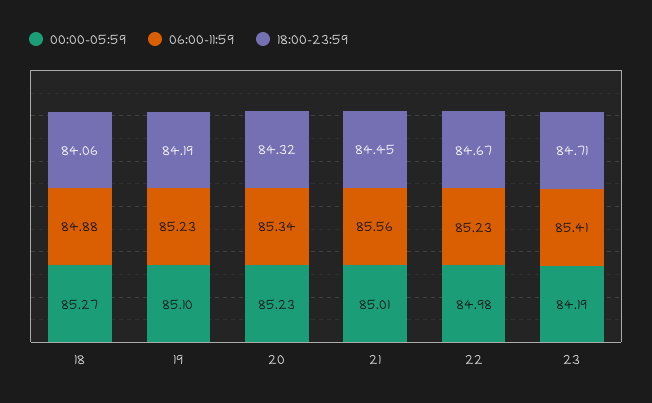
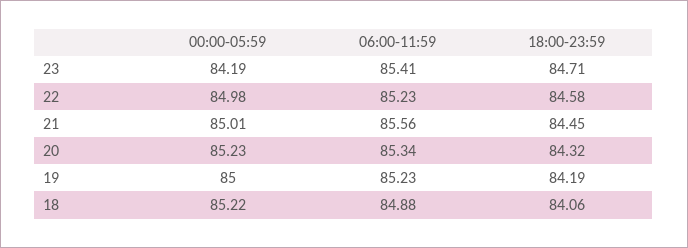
  {
    "00:00-05:59": {
-     "18": 85.27,
+     "18": 85.22,
-     "19": 85.1,
+     "19": 85,
      "20": 85.23,
      "21": 85.01,
      "22": 84.98,
      "23": 84.19
    },
    "06:00-11:59": {
      "18": 84.88,
      "19": 85.23,
      "20": 85.34,
      "21": 85.56,
      "22": 85.23,
      "23": 85.41
    },
    "18:00-23:59": {
      "18": 84.06,
      "19": 84.19,
      "20": 84.32,
      "21": 84.45,
-     "22": 84.67,
+     "22": 84.58,
      "23": 84.71
    }
  }

